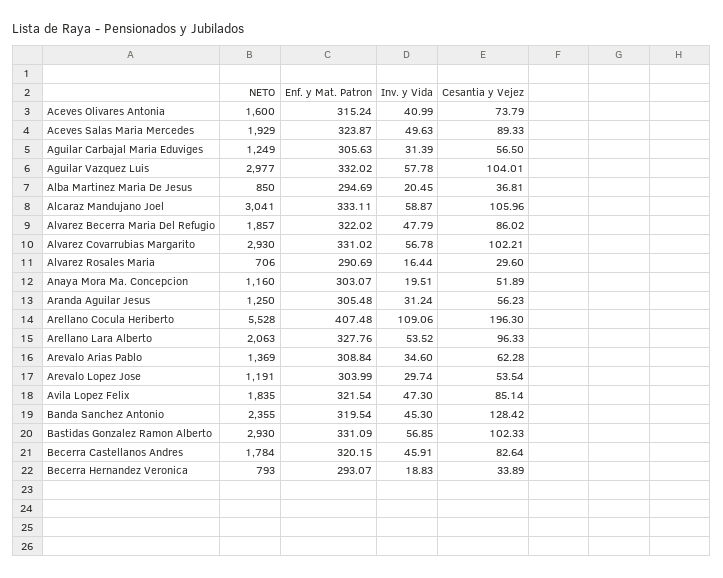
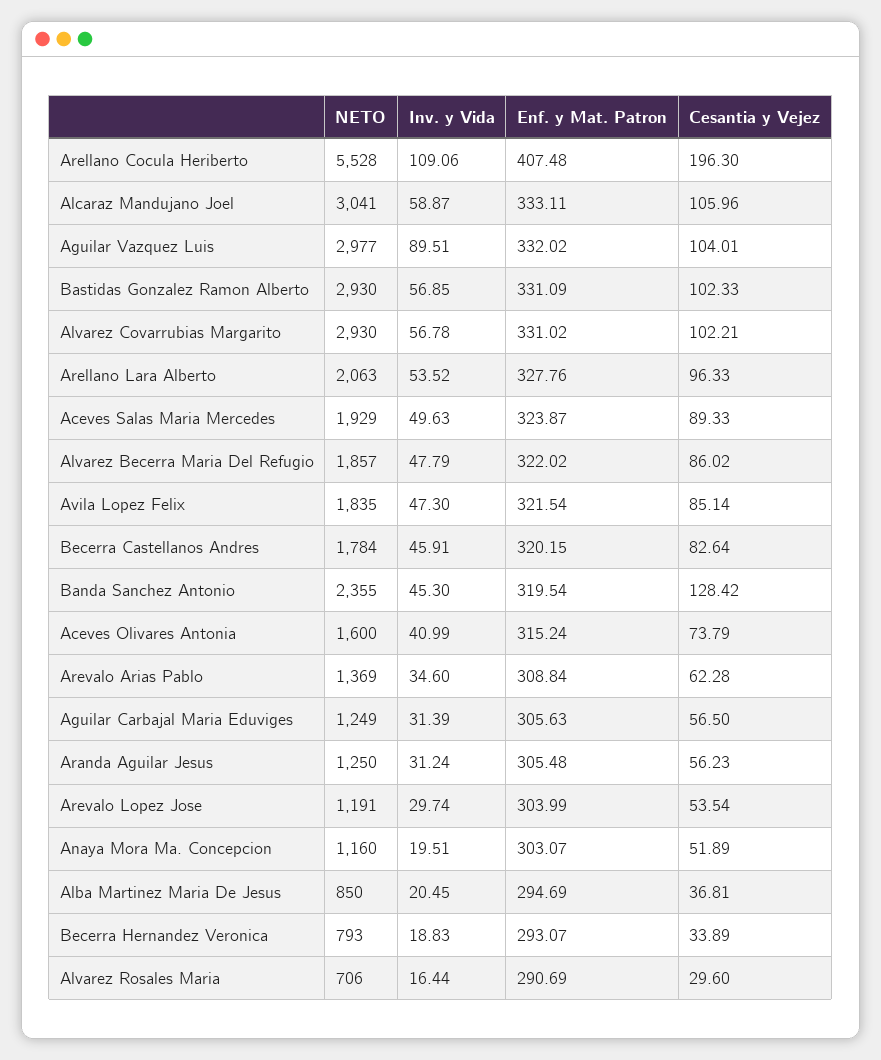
  {
    "NETO": {
      "Aceves Olivares Antonia": 1600,
      "Aceves Salas Maria Mercedes": 1929,
      "Aguilar Carbajal Maria Eduviges": 1249,
      "Aguilar Vazquez Luis": 2977,
      "Alba Martinez Maria De Jesus": 850,
      "Alcaraz Mandujano Joel": 3041,
      "Alvarez Becerra Maria Del Refugio": 1857,
      "Alvarez Covarrubias Margarito": 2930,
      "Alvarez Rosales Maria": 706,
      "Anaya Mora Ma. Concepcion": 1160,
      "Aranda Aguilar Jesus": 1250,
      "Arellano Cocula Heriberto": 5528,
      "Arellano Lara Alberto": 2063,
      "Arevalo Arias Pablo": 1369,
      "Arevalo Lopez Jose": 1191,
      "Avila Lopez Felix": 1835,
      "Banda Sanchez Antonio": 2355,
      "Bastidas Gonzalez Ramon Alberto": 2930,
      "Becerra Castellanos Andres": 1784,
      "Becerra Hernandez Veronica": 793
    },
    "Enf. y Mat. Patron": {
      "Aceves Olivares Antonia": 315.24,
      "Aceves Salas Maria Mercedes": 323.87,
      "Aguilar Carbajal Maria Eduviges": 305.63,
      "Aguilar Vazquez Luis": 332.02,
      "Alba Martinez Maria De Jesus": 294.69,
      "Alcaraz Mandujano Joel": 333.11,
      "Alvarez Becerra Maria Del Refugio": 322.02,
      "Alvarez Covarrubias Margarito": 331.02,
      "Alvarez Rosales Maria": 290.69,
      "Anaya Mora Ma. Concepcion": 303.07,
      "Aranda Aguilar Jesus": 305.48,
      "Arellano Cocula Heriberto": 407.48,
      "Arellano Lara Alberto": 327.76,
      "Arevalo Arias Pablo": 308.84,
      "Arevalo Lopez Jose": 303.99,
      "Avila Lopez Felix": 321.54,
      "Banda Sanchez Antonio": 319.54,
      "Bastidas Gonzalez Ramon Alberto": 331.09,
      "Becerra Castellanos Andres": 320.15,
      "Becerra Hernandez Veronica": 293.07
    },
    "Inv. y Vida": {
      "Aceves Olivares Antonia": 40.99,
      "Aceves Salas Maria Mercedes": 49.63,
      "Aguilar Carbajal Maria Eduviges": 31.39,
-     "Aguilar Vazquez Luis": 57.78,
+     "Aguilar Vazquez Luis": 89.51,
      "Alba Martinez Maria De Jesus": 20.45,
      "Alcaraz Mandujano Joel": 58.87,
      "Alvarez Becerra Maria Del Refugio": 47.79,
      "Alvarez Covarrubias Margarito": 56.78,
      "Alvarez Rosales Maria": 16.44,
      "Anaya Mora Ma. Concepcion": 19.51,
      "Aranda Aguilar Jesus": 31.24,
      "Arellano Cocula Heriberto": 109.06,
      "Arellano Lara Alberto": 53.52,
      "Arevalo Arias Pablo": 34.6,
      "Arevalo Lopez Jose": 29.74,
      "Avila Lopez Felix": 47.3,
      "Banda Sanchez Antonio": 45.3,
      "Bastidas Gonzalez Ramon Alberto": 56.85,
      "Becerra Castellanos Andres": 45.91,
      "Becerra Hernandez Veronica": 18.83
    },
    "Cesantia y Vejez": {
      "Aceves Olivares Antonia": 73.79,
      "Aceves Salas Maria Mercedes": 89.33,
      "Aguilar Carbajal Maria Eduviges": 56.5,
      "Aguilar Vazquez Luis": 104.01,
      "Alba Martinez Maria De Jesus": 36.81,
      "Alcaraz Mandujano Joel": 105.96,
      "Alvarez Becerra Maria Del Refugio": 86.02,
      "Alvarez Covarrubias Margarito": 102.21,
      "Alvarez Rosales Maria": 29.6,
      "Anaya Mora Ma. Concepcion": 51.89,
      "Aranda Aguilar Jesus": 56.23,
      "Arellano Cocula Heriberto": 196.3,
      "Arellano Lara Alberto": 96.33,
      "Arevalo Arias Pablo": 62.28,
      "Arevalo Lopez Jose": 53.54,
      "Avila Lopez Felix": 85.14,
      "Banda Sanchez Antonio": 128.42,
      "Bastidas Gonzalez Ramon Alberto": 102.33,
      "Becerra Castellanos Andres": 82.64,
      "Becerra Hernandez Veronica": 33.89
    }
  }

